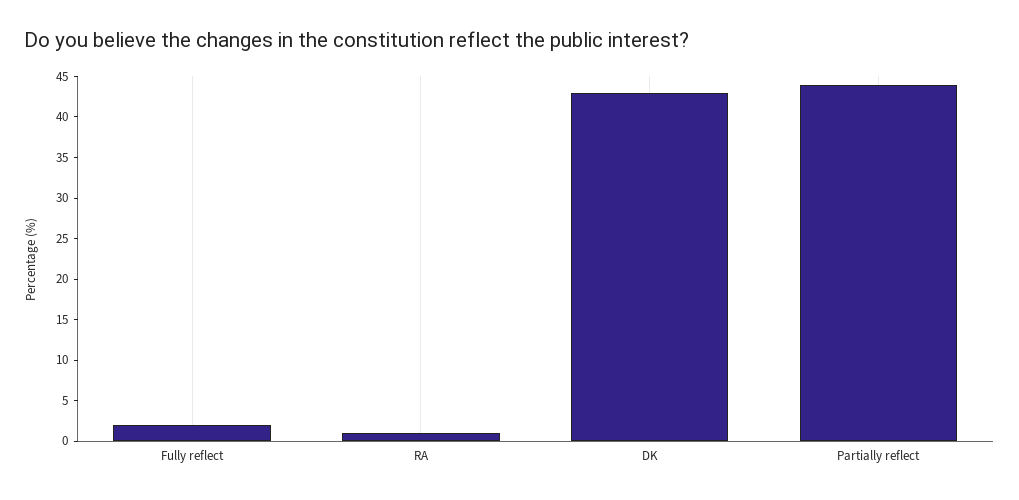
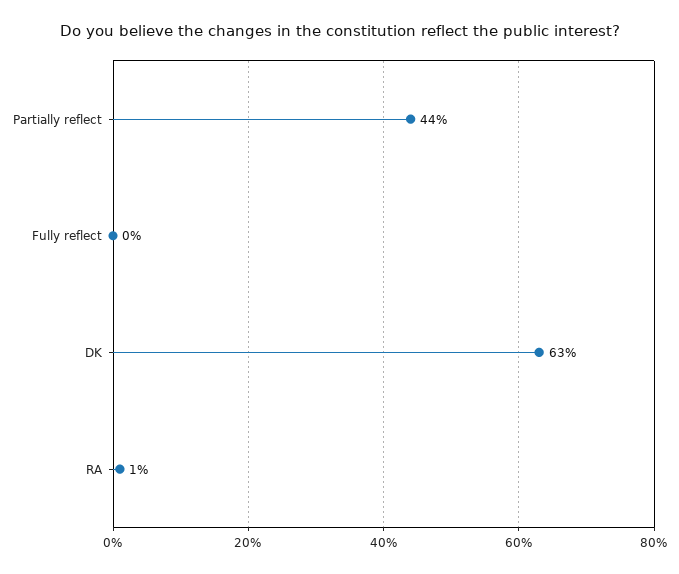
  {
-   "Fully reflect": 2,
+   "Fully reflect": 0,
    "RA": 1,
-   "DK": 43,
+   "DK": 63,
    "Partially reflect": 44
  }

